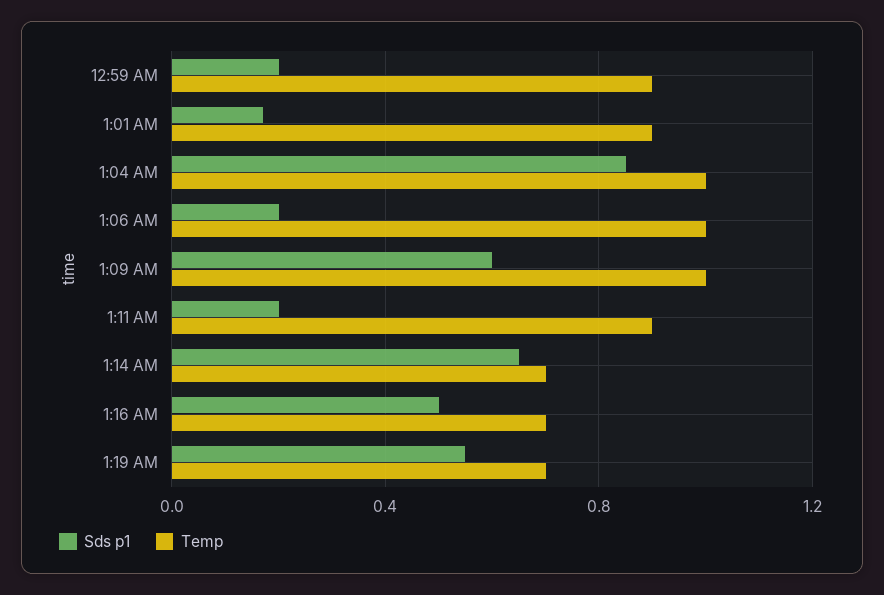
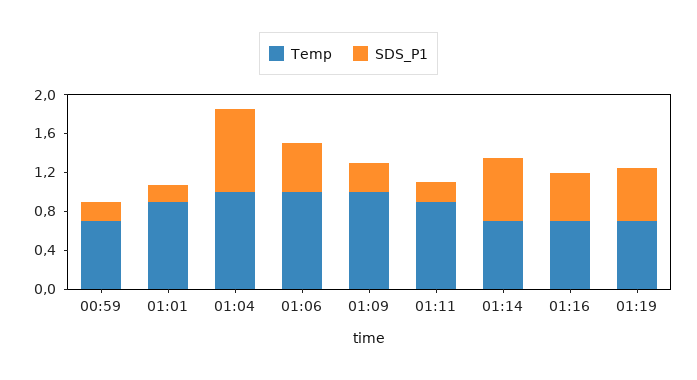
  {
    "Sds p1": {
      "12:59 AM": 0.2,
      "1:01 AM": 0.15,
      "1:04 AM": 0.85,
-     "1:06 AM": 0.2,
+     "1:06 AM": 0.5,
-     "1:09 AM": 0.6,
+     "1:09 AM": 0.3,
      "1:11 AM": 0.2,
      "1:14 AM": 0.65,
      "1:16 AM": 0.5,
      "1:19 AM": 0.55
    },
    "Temp": {
-     "12:59 AM": 0.9,
+     "12:59 AM": 0.7,
      "1:01 AM": 0.9,
      "1:04 AM": 1,
      "1:06 AM": 1,
      "1:09 AM": 1,
      "1:11 AM": 0.9,
      "1:14 AM": 0.7,
      "1:16 AM": 0.7,
      "1:19 AM": 0.7
    }
  }

